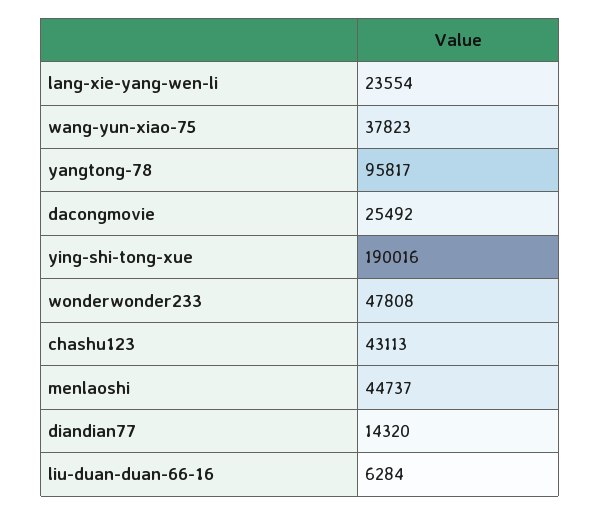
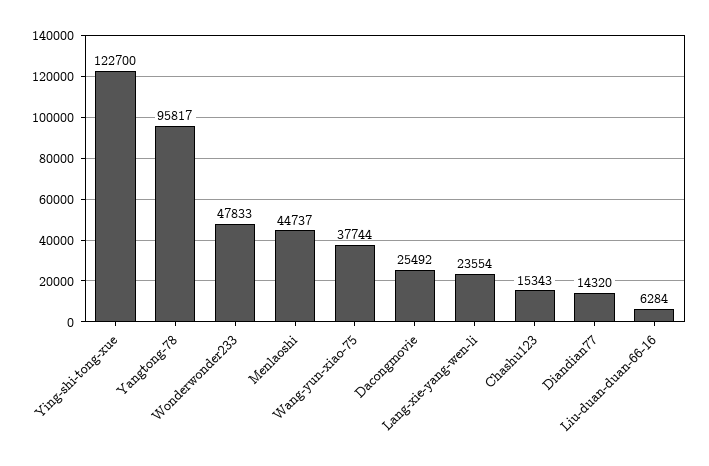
  {
    "lang-xie-yang-wen-li": 23554,
-   "wang-yun-xiao-75": 37823,
+   "wang-yun-xiao-75": 37744,
    "yangtong-78": 95817,
    "dacongmovie": 25492,
-   "ying-shi-tong-xue": 190016,
+   "ying-shi-tong-xue": 122700,
-   "wonderwonder233": 47808,
+   "wonderwonder233": 47833,
-   "chashu123": 43113,
+   "chashu123": 15343,
    "menlaoshi": 44737,
    "diandian77": 14320,
    "liu-duan-duan-66-16": 6284
  }

